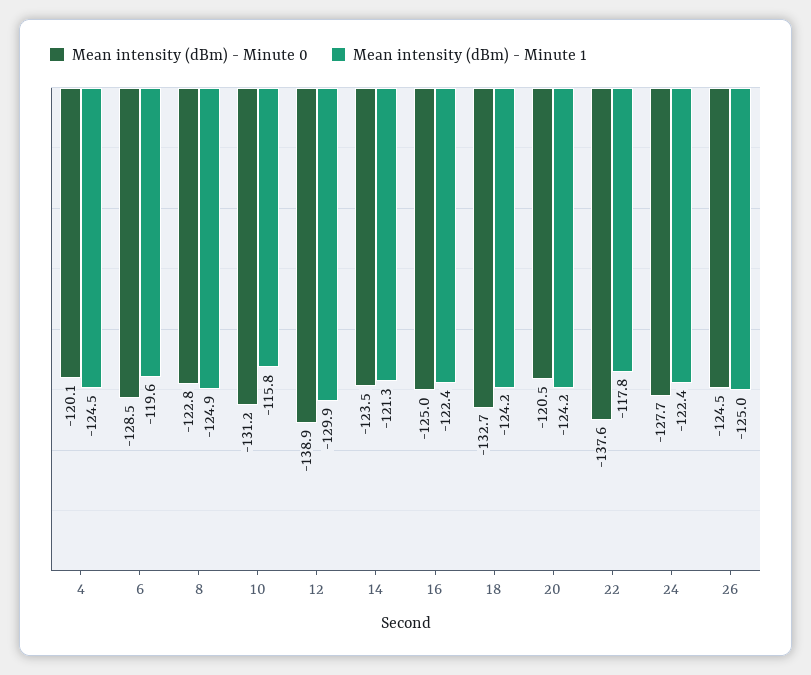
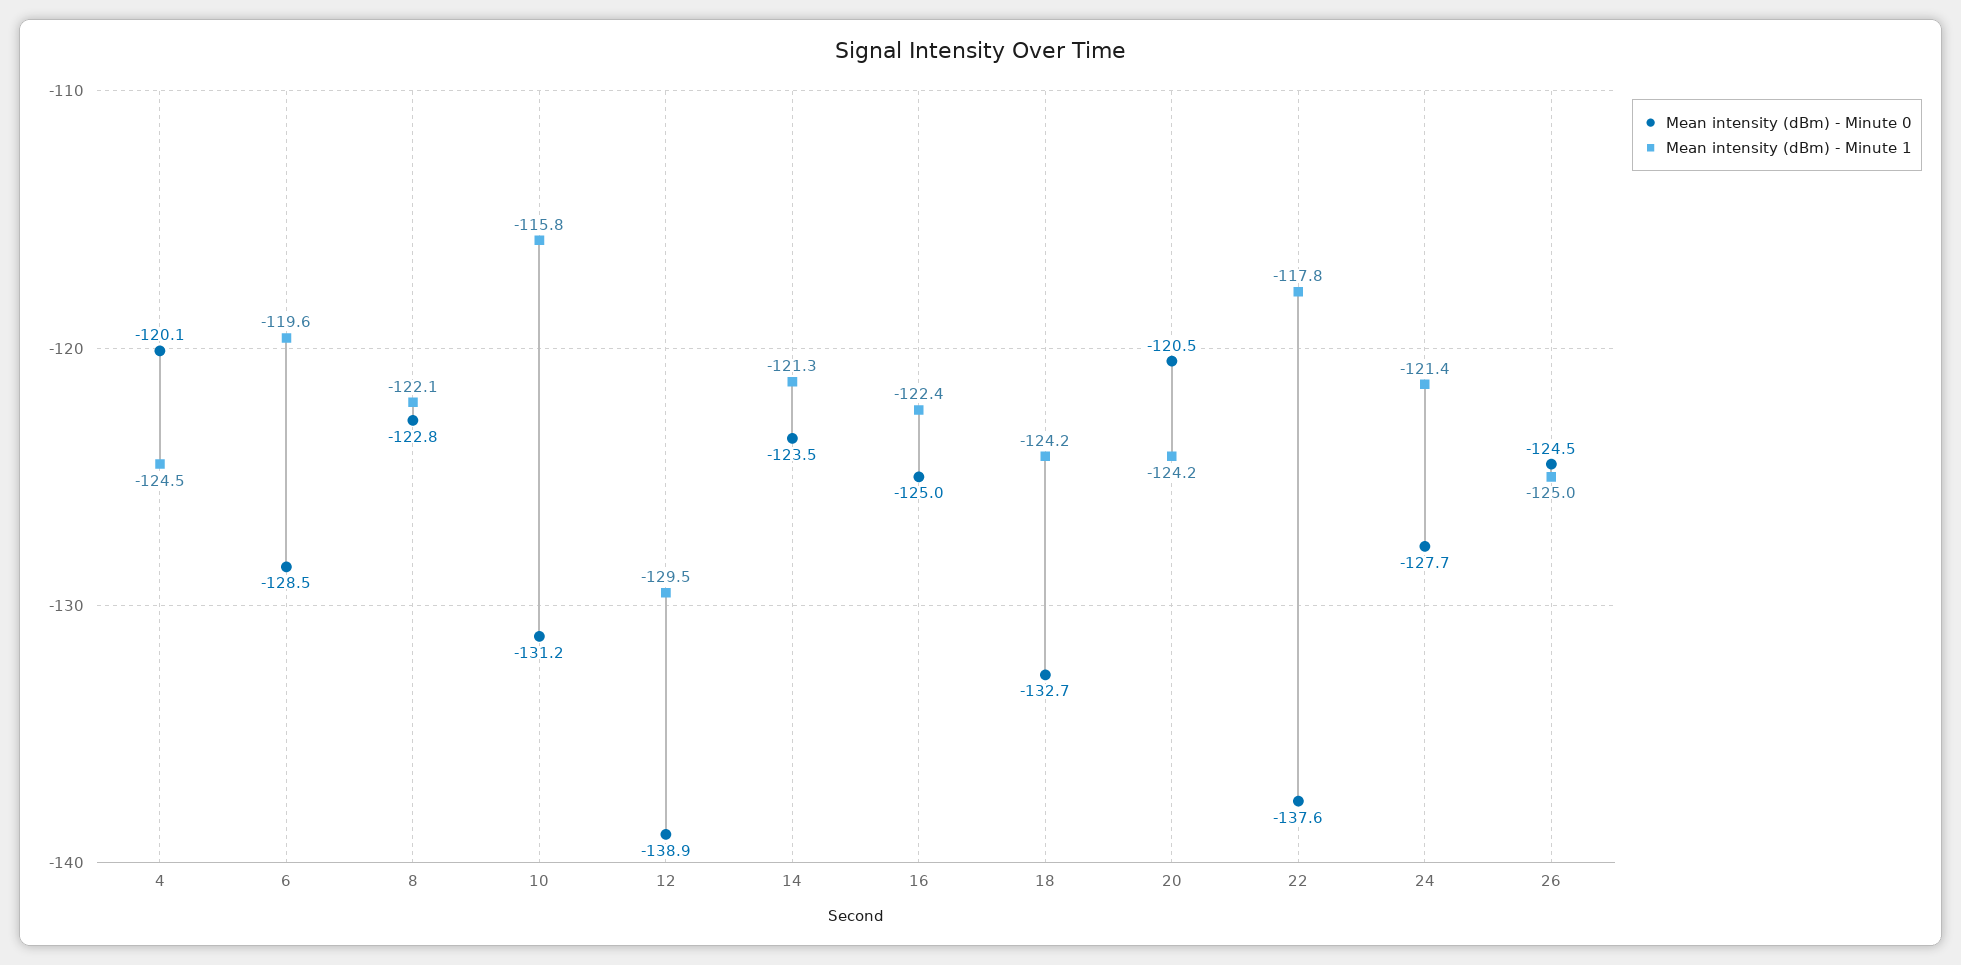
  {
    "Mean intensity (dBm) - Minute 0": {
      "4": -120.1,
      "6": -128.5,
      "8": -122.8,
      "10": -131.2,
      "12": -138.9,
      "14": -123.5,
      "16": -125,
      "18": -132.7,
      "20": -120.5,
      "22": -137.6,
      "24": -127.7,
      "26": -124.5
    },
    "Mean intensity (dBm) - Minute 1": {
      "4": -124.5,
      "6": -119.6,
-     "8": -124.9,
+     "8": -122.1,
      "10": -115.8,
-     "12": -129.9,
+     "12": -129.5,
      "14": -121.3,
      "16": -122.4,
      "18": -124.2,
      "20": -124.2,
      "22": -117.8,
-     "24": -122.4,
+     "24": -121.4,
      "26": -125
    }
  }

